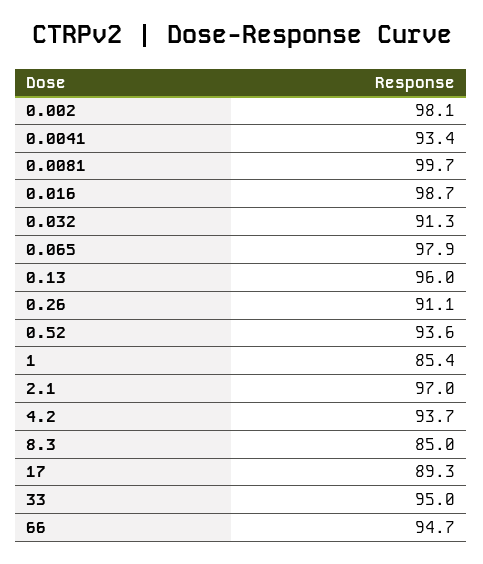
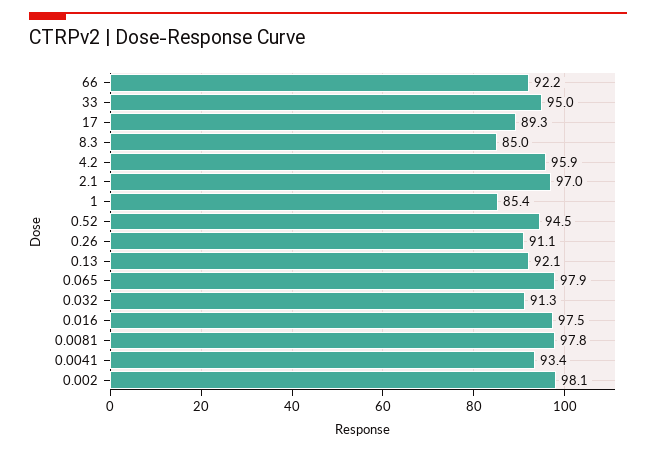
  {
    "0.002": 98.1,
    "0.0041": 93.4,
-   "0.0081": 99.7,
+   "0.0081": 97.8,
-   "0.016": 98.7,
+   "0.016": 97.5,
    "0.032": 91.3,
    "0.065": 97.9,
-   "0.13": 96,
+   "0.13": 92.1,
    "0.26": 91.1,
-   "0.52": 93.6,
+   "0.52": 94.5,
    "1": 85.4,
    "2.1": 97,
-   "4.2": 93.7,
+   "4.2": 95.9,
    "8.3": 85,
    "17": 89.3,
    "33": 95,
-   "66": 94.7
+   "66": 92.2
  }

